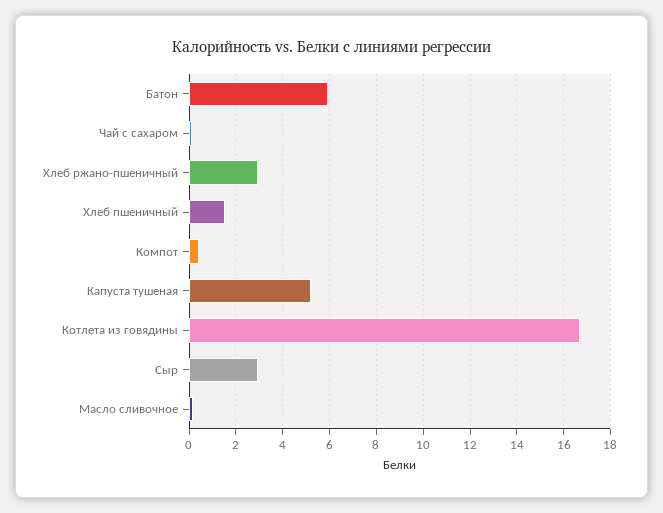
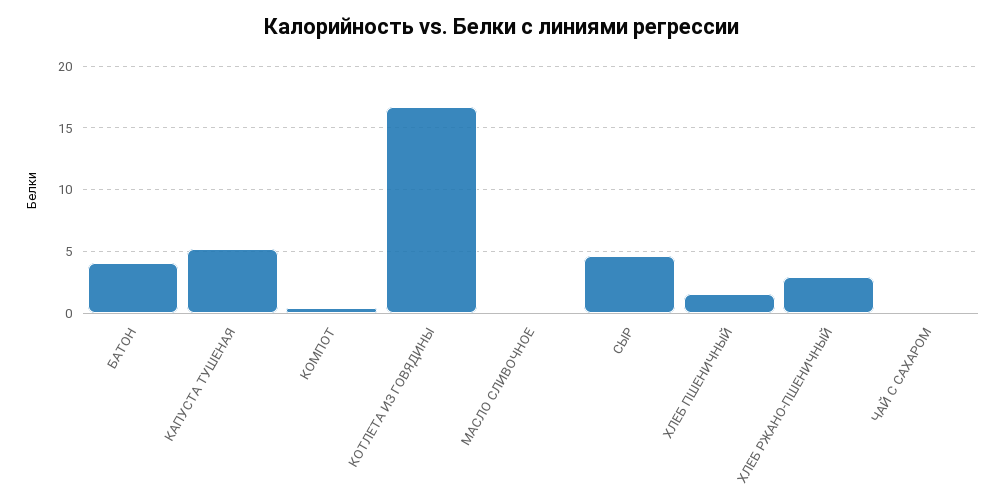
  {
-   "Батон": 6,
+   "Батон": 4,
    "Чай с сахаром": 0,
    "Хлеб ржано-пшеничный": 3,
    "Хлеб пшеничный": 1.5,
    "Компот": 0.5,
    "Капуста тушеная": 5,
    "Котлета из говядины": 16.5,
-   "Сыр": 3,
+   "Сыр": 4.5,
    "Масло сливочное": 0
  }

